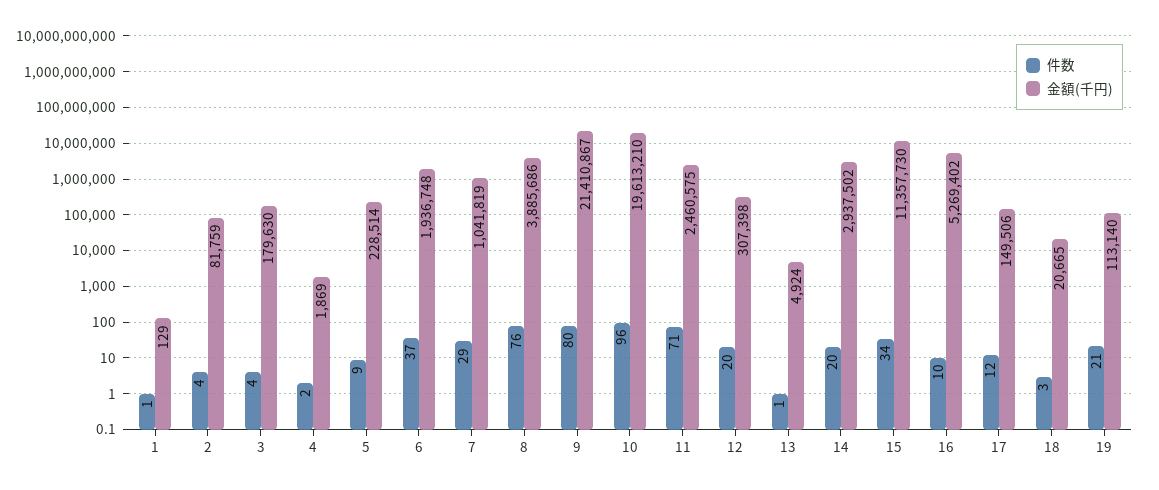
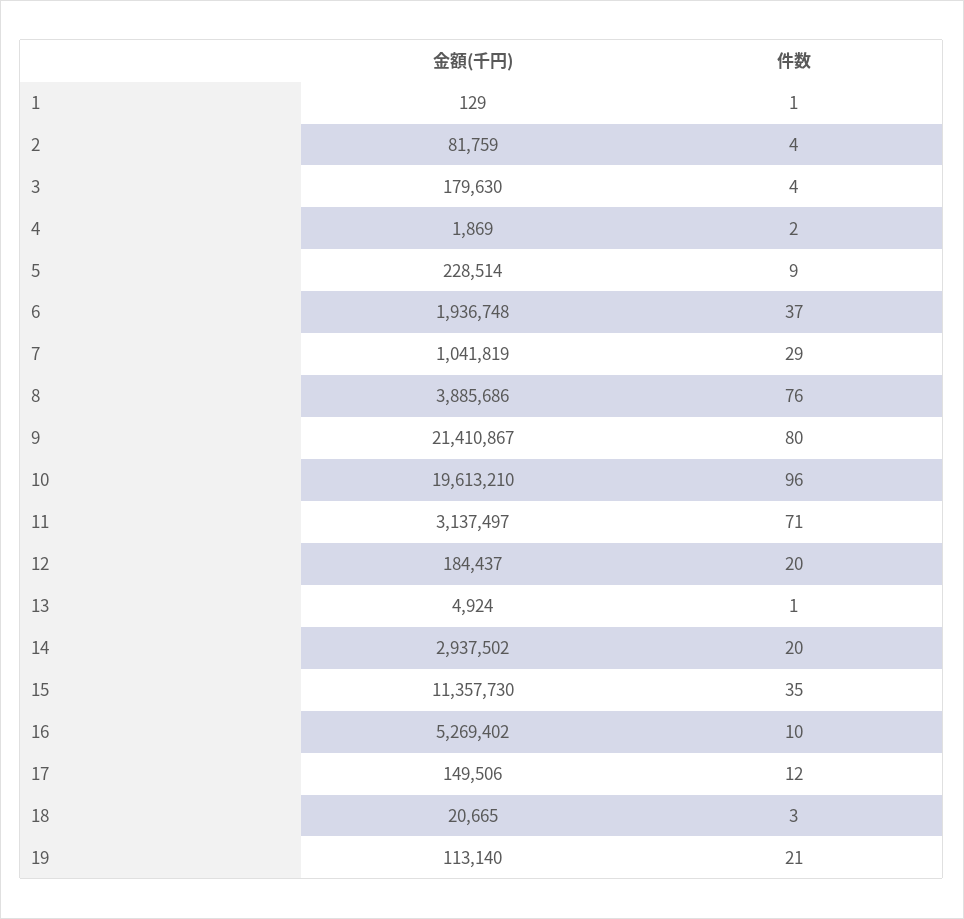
  {
    "件数": {
      "1": 1,
      "2": 4,
      "3": 4,
      "4": 2,
      "5": 9,
      "6": 37,
      "7": 29,
      "8": 76,
      "9": 80,
      "10": 96,
      "11": 71,
      "12": 20,
      "13": 1,
      "14": 20,
-     "15": 34,
+     "15": 35,
      "16": 10,
      "17": 12,
      "18": 3,
      "19": 21
    },
    "金額(千円)": {
      "1": 129,
      "2": 81759,
      "3": 179630,
      "4": 1869,
      "5": 228514,
      "6": 1936748,
      "7": 1041819,
      "8": 3885686,
      "9": 21410867,
      "10": 19613210,
-     "11": 2460575,
+     "11": 3137497,
-     "12": 307398,
+     "12": 184437,
      "13": 4924,
      "14": 2937502,
      "15": 11357730,
      "16": 5269402,
      "17": 149506,
      "18": 20665,
      "19": 113140
    }
  }

